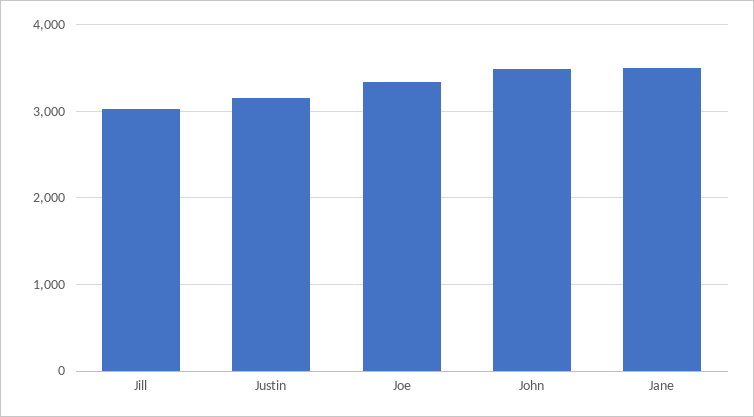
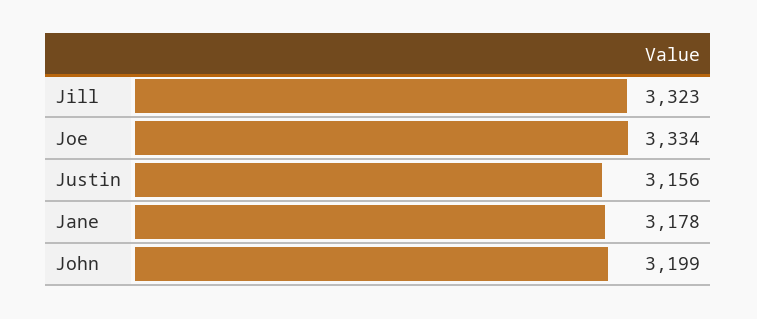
  {
-   "Jill": 3000,
+   "Jill": 3323,
    "Justin": 3156,
    "Joe": 3334,
-   "John": 3500,
+   "John": 3199,
-   "Jane": 3500
+   "Jane": 3178
  }

